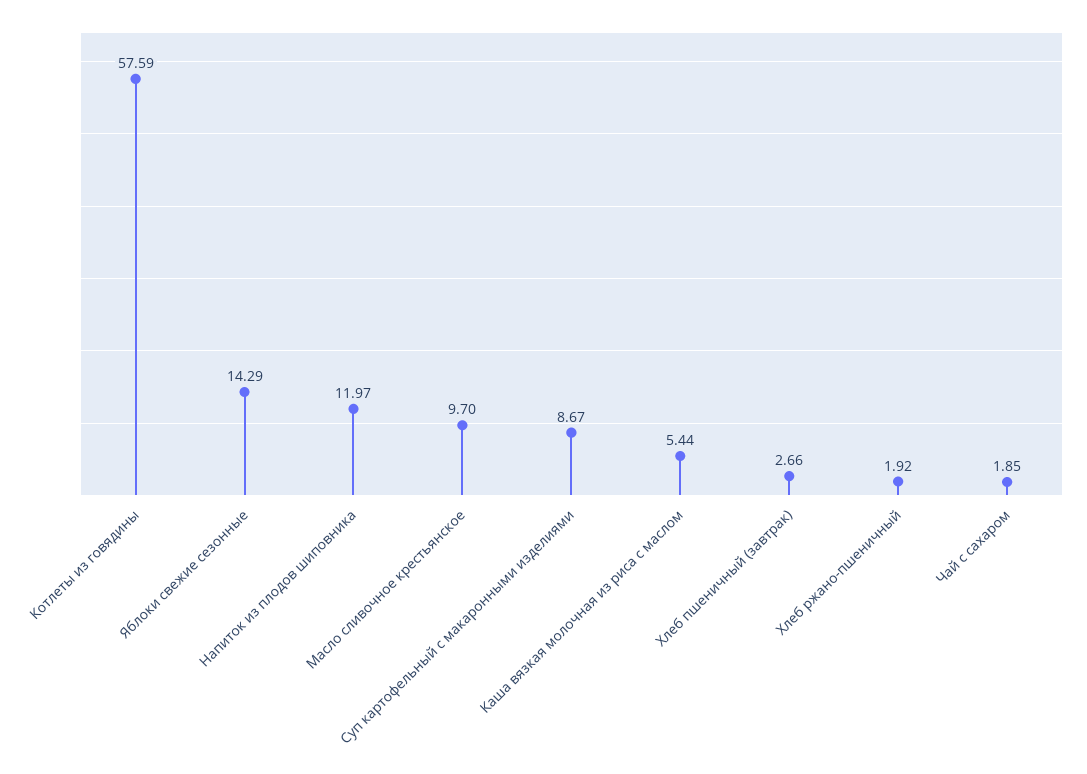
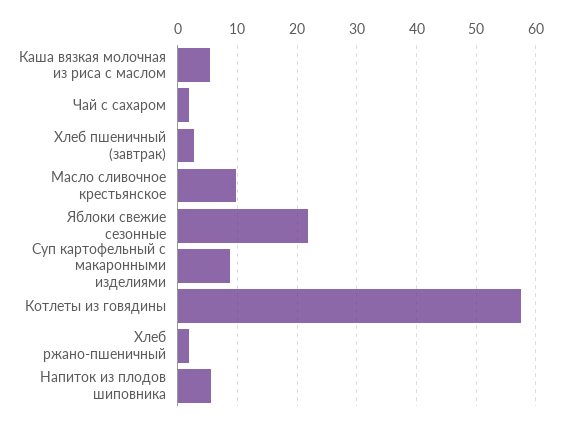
  {
    "Котлеты из говядины": 57.59,
-   "Яблоки свежие сезонные": 14.29,
+   "Яблоки свежие сезонные": 22,
-   "Напиток из плодов шиповника": 11.97,
+   "Напиток из плодов шиповника": 6,
    "Масло сливочное крестьянское": 9.7,
    "Суп картофельный с макаронными изделиями": 8.67,
    "Каша вязкая молочная из риса с маслом": 5.44,
    "Хлеб пшеничный (завтрак)": 2.66,
    "Хлеб ржано-пшеничный": 1.92,
    "Чай с сахаром": 1.85
  }

